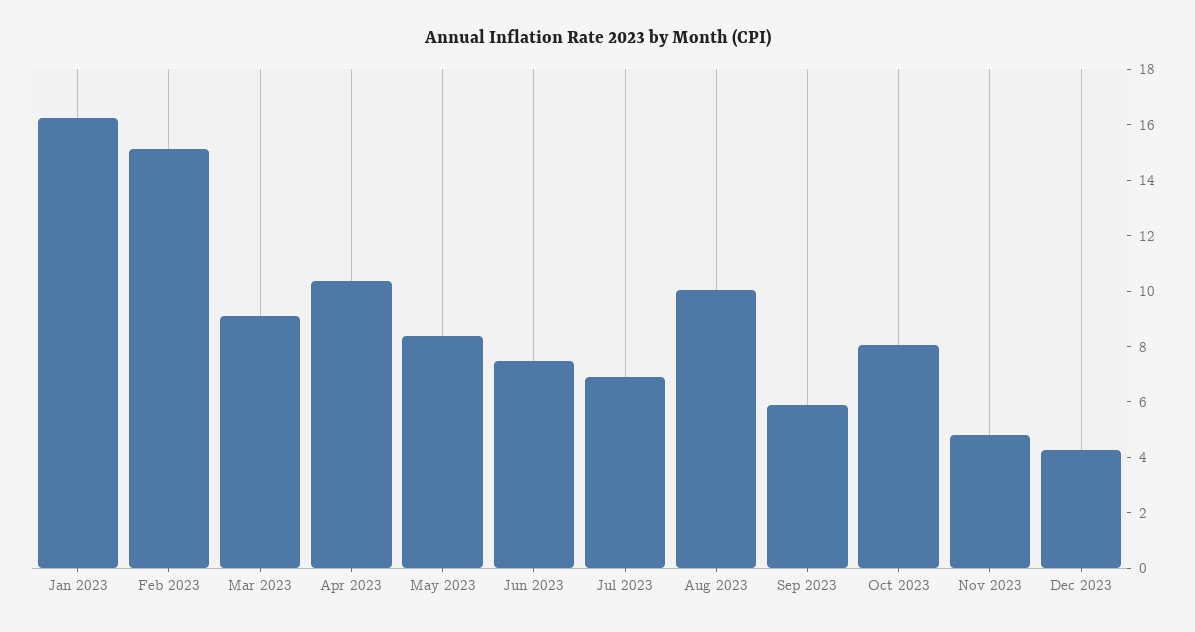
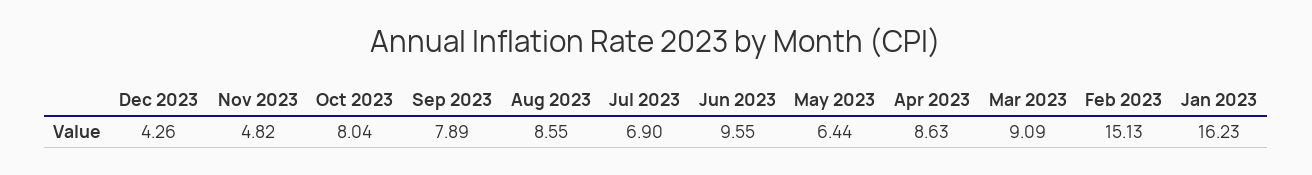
  {
    "Jan 2023": 16.23,
    "Feb 2023": 15.13,
    "Mar 2023": 9.09,
-   "Apr 2023": 10.5,
+   "Apr 2023": 8.63,
-   "May 2023": 8.5,
+   "May 2023": 6.44,
-   "Jun 2023": 7.5,
+   "Jun 2023": 9.55,
    "Jul 2023": 6.9,
-   "Aug 2023": 10,
+   "Aug 2023": 8.55,
-   "Sep 2023": 6,
+   "Sep 2023": 7.89,
    "Oct 2023": 8.04,
    "Nov 2023": 4.82,
    "Dec 2023": 4.26
  }

